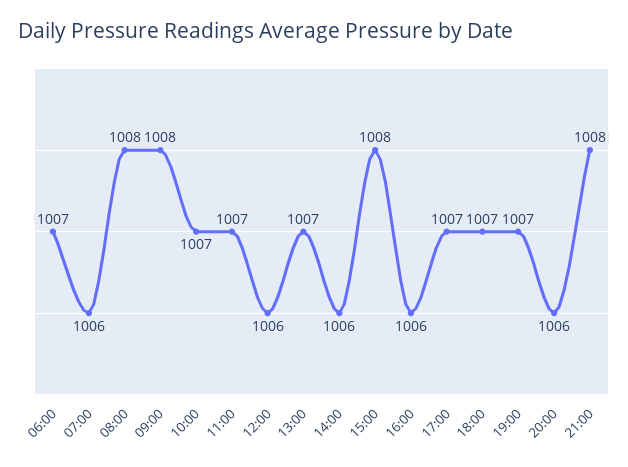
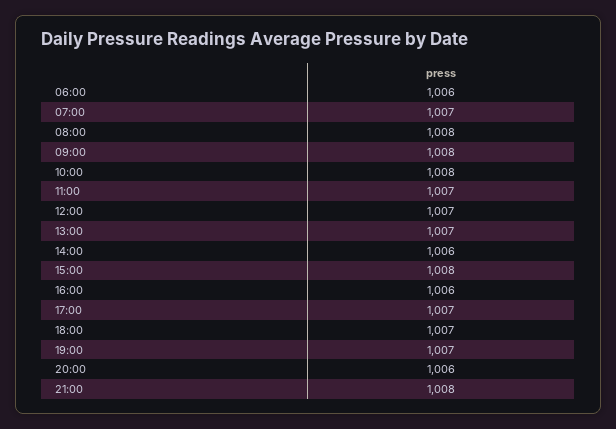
  {
-   "06:00": 1007,
+   "06:00": 1006,
-   "07:00": 1006,
+   "07:00": 1007,
    "08:00": 1008,
    "09:00": 1008,
-   "10:00": 1007,
+   "10:00": 1008,
    "11:00": 1007,
-   "12:00": 1006,
+   "12:00": 1007,
    "13:00": 1007,
    "14:00": 1006,
    "15:00": 1008,
    "16:00": 1006,
    "17:00": 1007,
    "18:00": 1007,
    "19:00": 1007,
    "20:00": 1006,
    "21:00": 1008
  }

